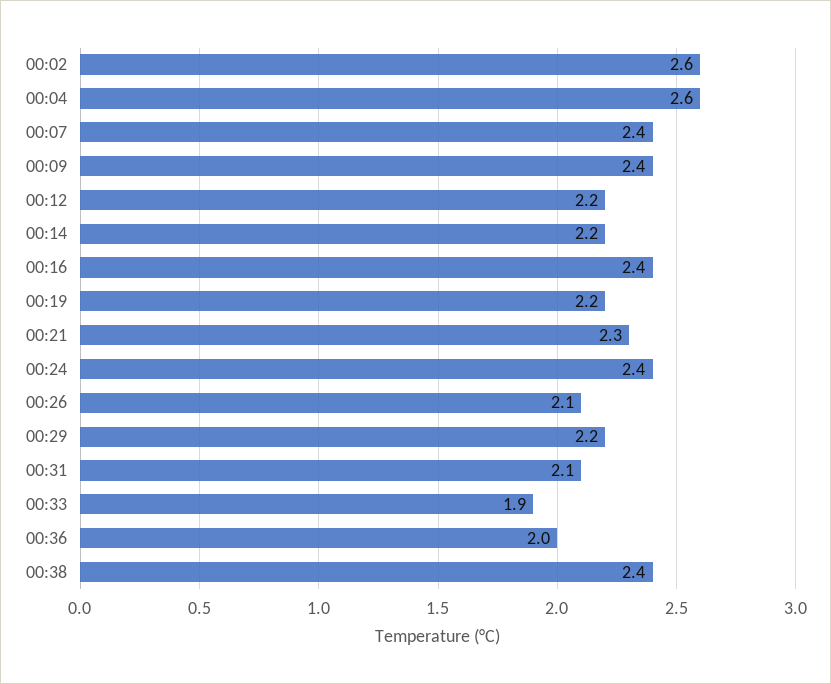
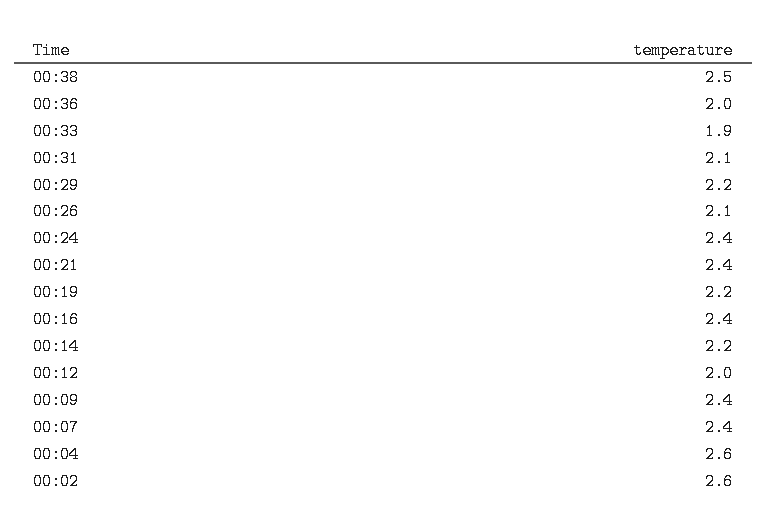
  {
    "00:02": 2.6,
    "00:04": 2.6,
    "00:07": 2.4,
    "00:09": 2.4,
-   "00:12": 2.2,
+   "00:12": 2,
    "00:14": 2.2,
    "00:16": 2.4,
    "00:19": 2.2,
-   "00:21": 2.3,
+   "00:21": 2.4,
    "00:24": 2.4,
    "00:26": 2.1,
    "00:29": 2.2,
    "00:31": 2.1,
    "00:33": 1.9,
    "00:36": 2,
-   "00:38": 2.4
+   "00:38": 2.5
  }

